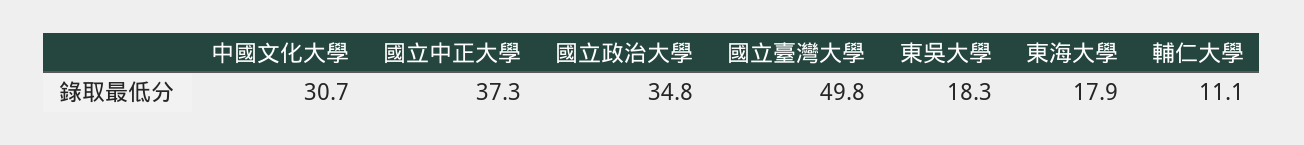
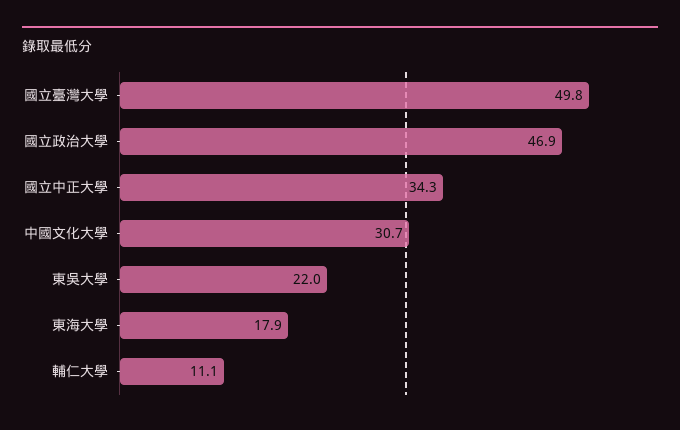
  {
    "中國文化大學": 30.7,
-   "國立中正大學": 37.3,
+   "國立中正大學": 34.3,
-   "國立政治大學": 34.8,
+   "國立政治大學": 46.9,
    "國立臺灣大學": 49.8,
-   "東吳大學": 18.3,
+   "東吳大學": 22,
    "東海大學": 17.9,
    "輔仁大學": 11.1
  }

